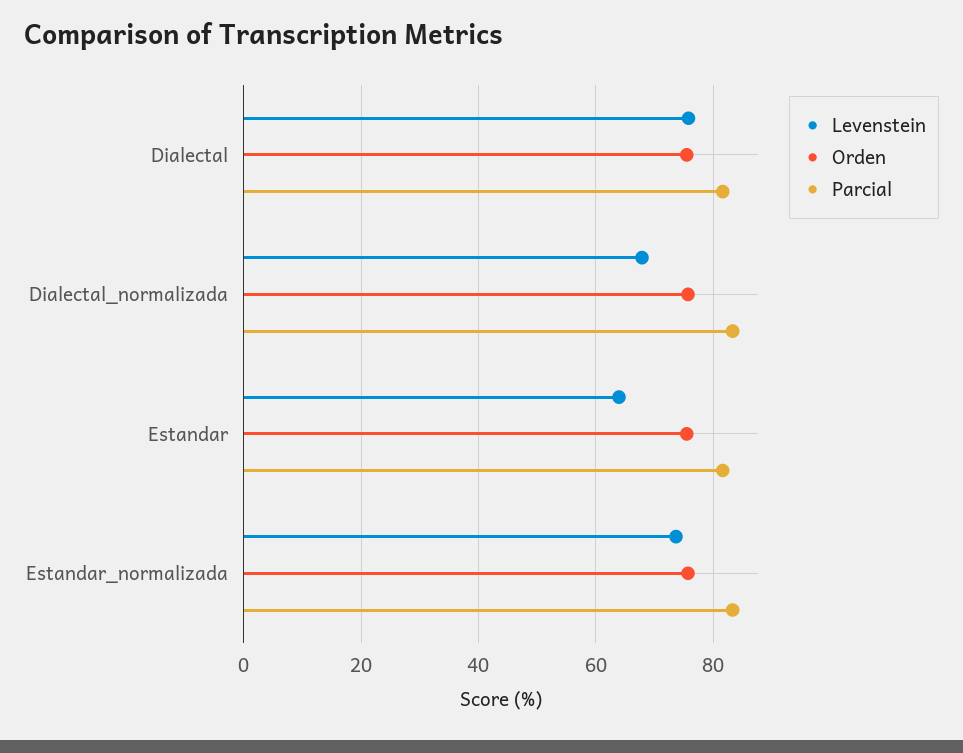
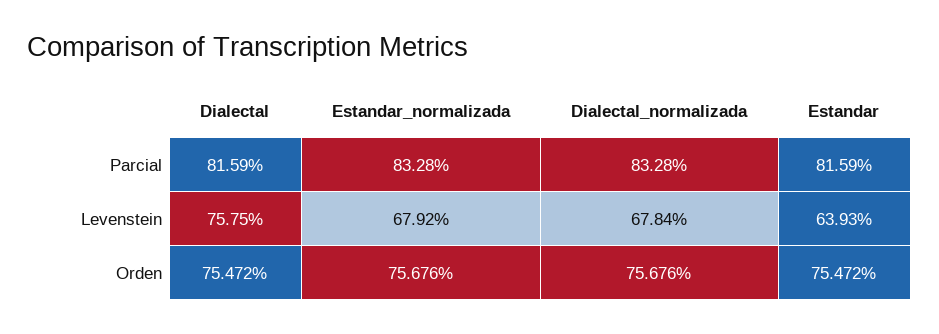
  {
    "Levenstein": {
      "Dialectal": 75.75,
      "Dialectal_normalizada": 67.84,
      "Estandar": 63.93,
-     "Estandar_normalizada": 74
+     "Estandar_normalizada": 67.92
    },
    "Orden": {
      "Dialectal": 75.472,
      "Dialectal_normalizada": 75.676,
      "Estandar": 75.472,
      "Estandar_normalizada": 75.676
    },
    "Parcial": {
      "Dialectal": 81.59,
      "Dialectal_normalizada": 83.28,
      "Estandar": 81.59,
      "Estandar_normalizada": 83.28
    }
  }

